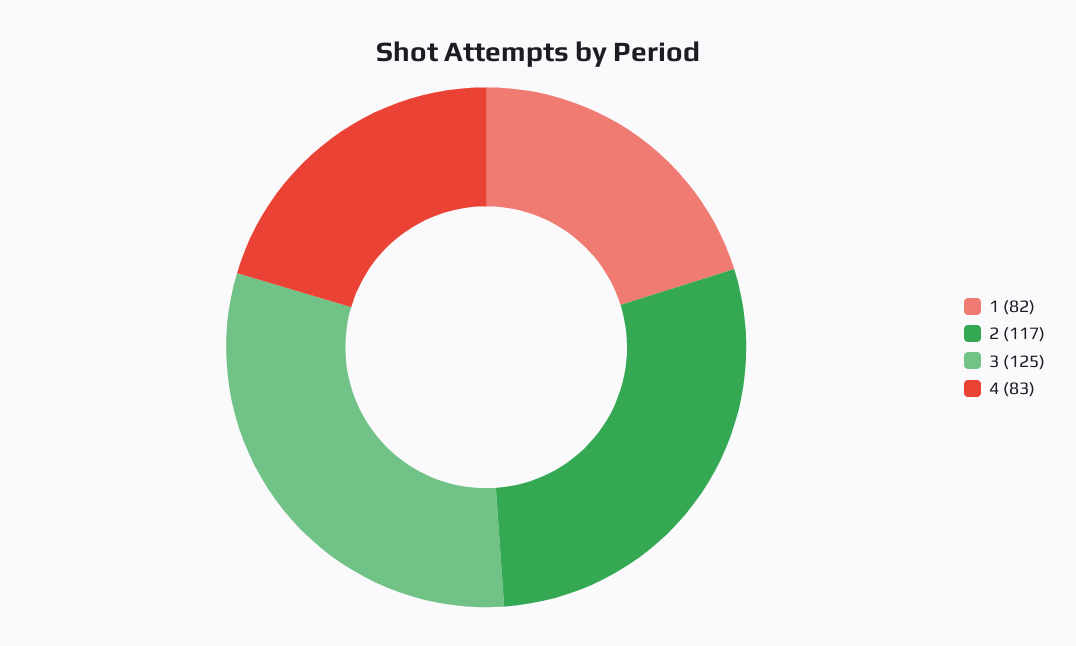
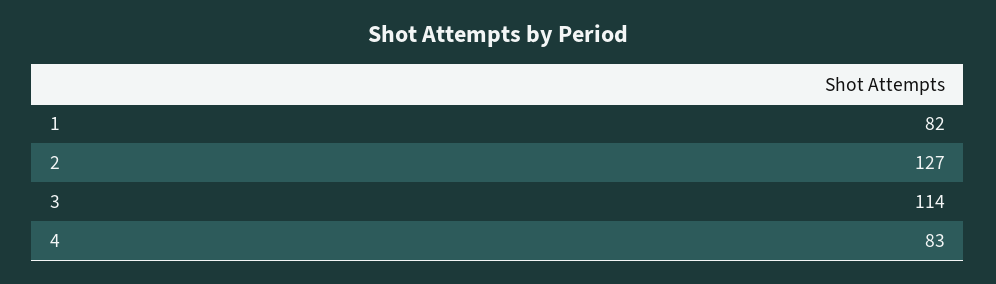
  {
    "1": 82,
-   "2": 117,
+   "2": 127,
-   "3": 125,
+   "3": 114,
    "4": 83
  }

